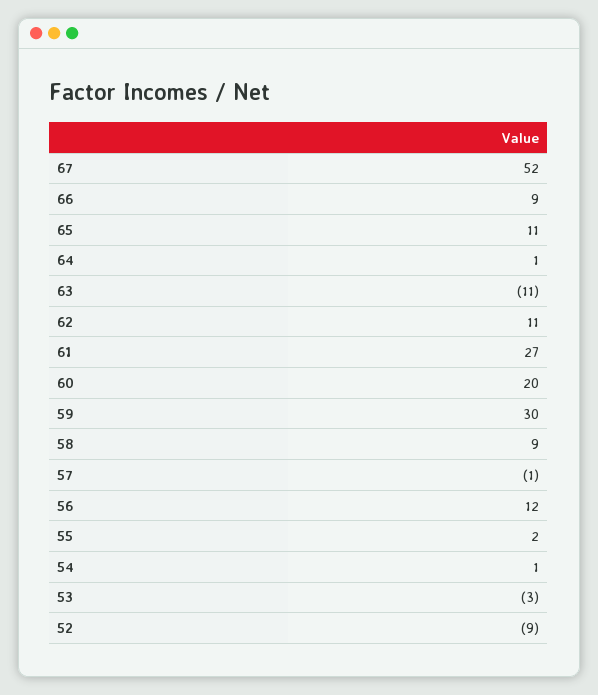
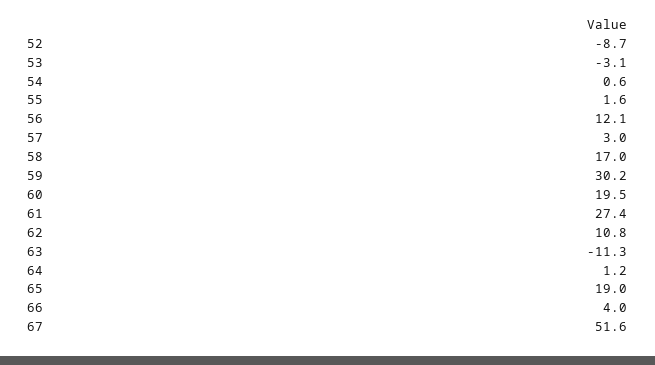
  {
    "67": 51.6,
-   "66": 9,
+   "66": 4,
-   "65": 11,
+   "65": 19,
    "64": 1.2,
    "63": -11.3,
    "62": 10.8,
    "61": 27.4,
    "60": 19.5,
    "59": 30.2,
-   "58": 9,
+   "58": 17,
-   "57": -1,
+   "57": 3,
    "56": 12.1,
    "55": 1.6,
    "54": 0.6,
    "53": -3.1,
    "52": -8.7
  }

